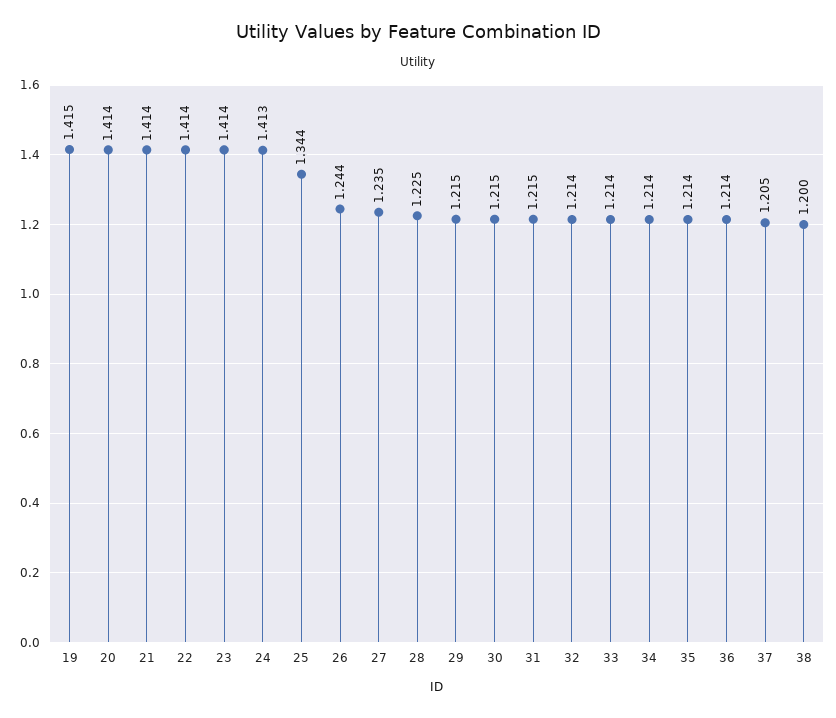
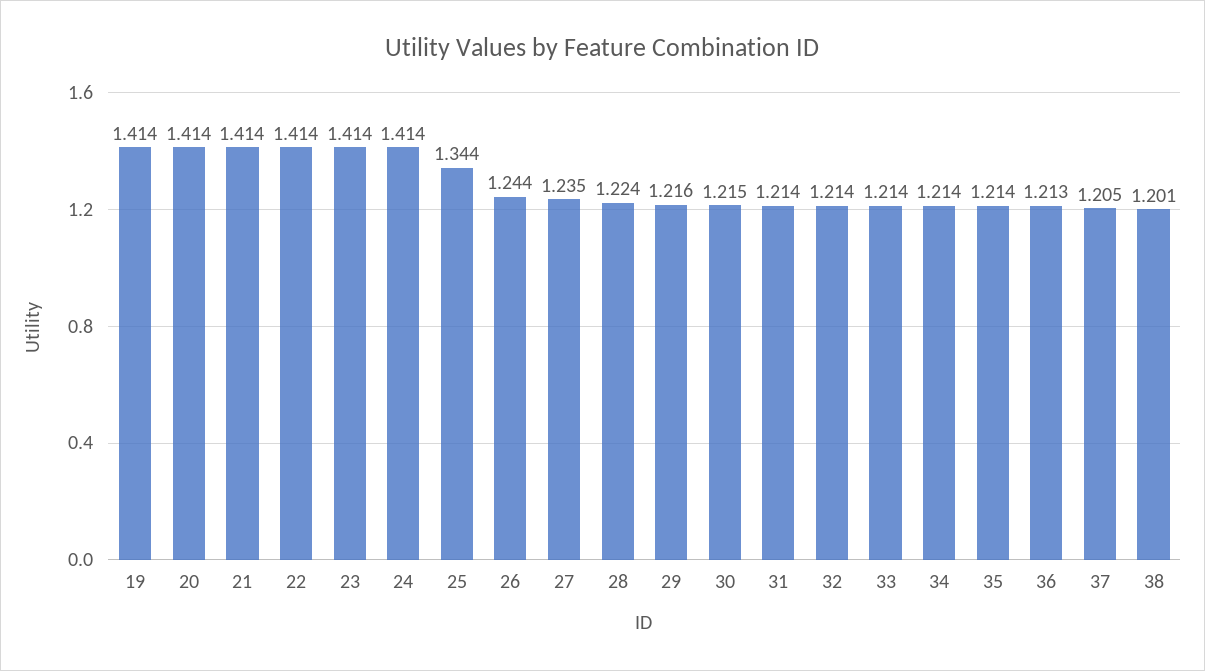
  {
-   "19": 1.415,
+   "19": 1.414,
    "20": 1.414,
    "21": 1.414,
    "22": 1.414,
    "23": 1.414,
-   "24": 1.413,
+   "24": 1.414,
    "25": 1.344,
    "26": 1.244,
    "27": 1.235,
-   "28": 1.225,
+   "28": 1.224,
-   "29": 1.215,
+   "29": 1.216,
    "30": 1.215,
-   "31": 1.215,
+   "31": 1.214,
    "32": 1.214,
    "33": 1.214,
    "34": 1.214,
    "35": 1.214,
-   "36": 1.214,
+   "36": 1.213,
    "37": 1.205,
-   "38": 1.2
+   "38": 1.201
  }

